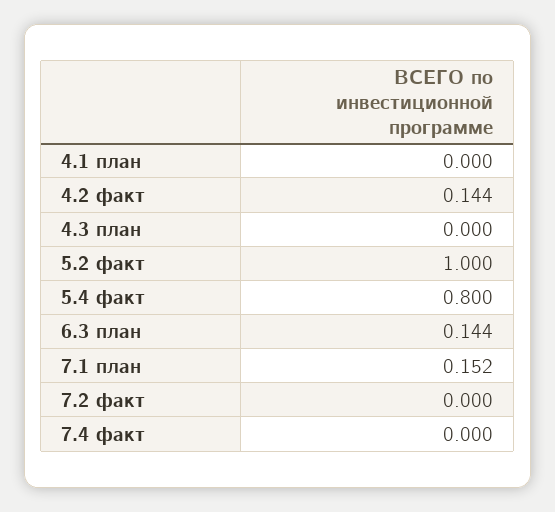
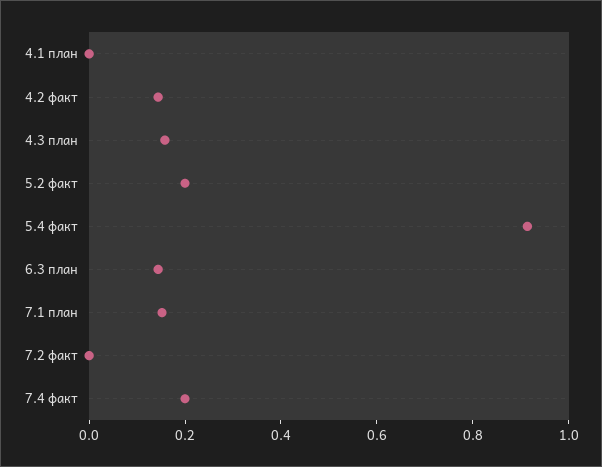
  {
    "4.1 план": 0,
    "4.2 факт": 0.144,
-   "4.3 план": 0,
+   "4.3 план": 0.15,
-   "5.2 факт": 1,
+   "5.2 факт": 0.2,
-   "5.4 факт": 0.8,
+   "5.4 факт": 0.9,
    "6.3 план": 0.144,
    "7.1 план": 0.152,
    "7.2 факт": 0,
-   "7.4 факт": 0
+   "7.4 факт": 0.2
  }

